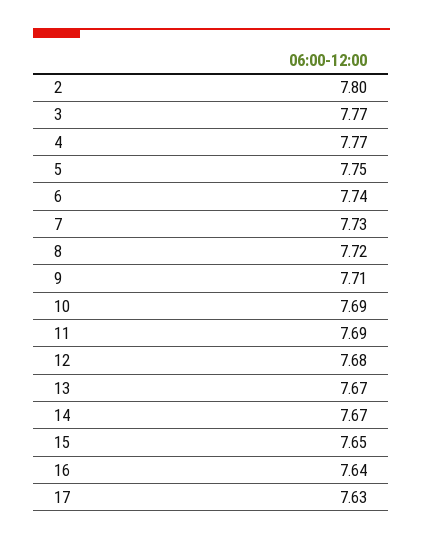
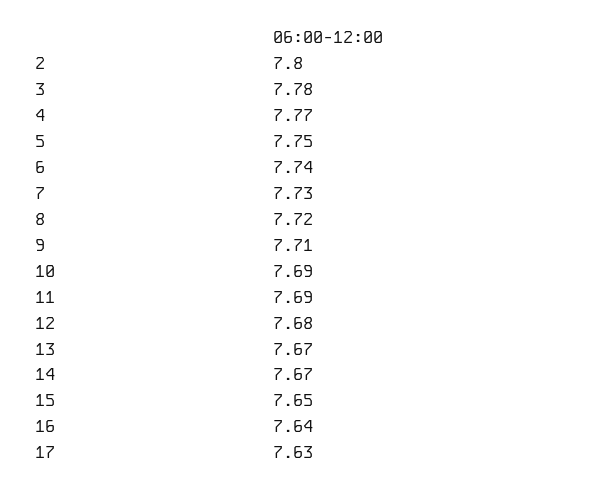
  {
    "2": 7.8,
-   "3": 7.77,
+   "3": 7.78,
    "4": 7.77,
    "5": 7.75,
    "6": 7.74,
    "7": 7.73,
    "8": 7.72,
    "9": 7.71,
    "10": 7.69,
    "11": 7.69,
    "12": 7.68,
    "13": 7.67,
    "14": 7.67,
    "15": 7.65,
    "16": 7.64,
    "17": 7.63
  }

